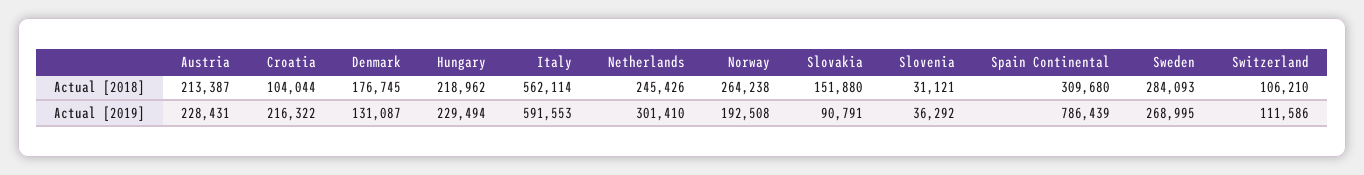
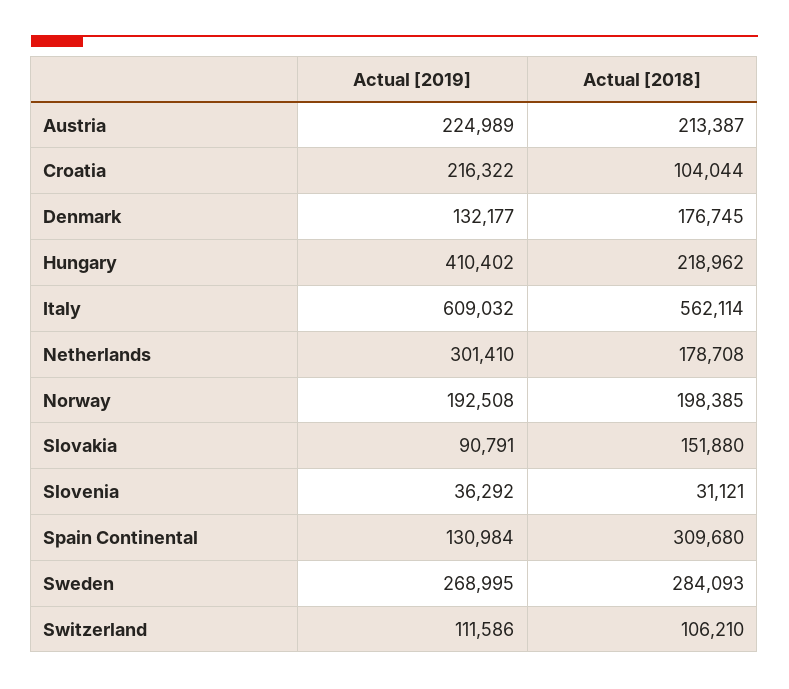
  {
    "Austria": {
      "Actual [2018]": 213387,
-     "Actual [2019]": 228431
+     "Actual [2019]": 224989
    },
    "Croatia": {
      "Actual [2018]": 104044,
      "Actual [2019]": 216322
    },
    "Denmark": {
      "Actual [2018]": 176745,
-     "Actual [2019]": 131087
+     "Actual [2019]": 132177
    },
    "Hungary": {
      "Actual [2018]": 218962,
-     "Actual [2019]": 229494
+     "Actual [2019]": 410402
    },
    "Italy": {
      "Actual [2018]": 562114,
-     "Actual [2019]": 591553
+     "Actual [2019]": 609032
    },
    "Netherlands": {
-     "Actual [2018]": 245426,
+     "Actual [2018]": 178708,
      "Actual [2019]": 301410
    },
    "Norway": {
-     "Actual [2018]": 264238,
+     "Actual [2018]": 198385,
      "Actual [2019]": 192508
    },
    "Slovakia": {
      "Actual [2018]": 151880,
      "Actual [2019]": 90791
    },
    "Slovenia": {
      "Actual [2018]": 31121,
      "Actual [2019]": 36292
    },
    "Spain Continental": {
      "Actual [2018]": 309680,
-     "Actual [2019]": 786439
+     "Actual [2019]": 130984
    },
    "Sweden": {
      "Actual [2018]": 284093,
      "Actual [2019]": 268995
    },
    "Switzerland": {
      "Actual [2018]": 106210,
      "Actual [2019]": 111586
    }
  }

